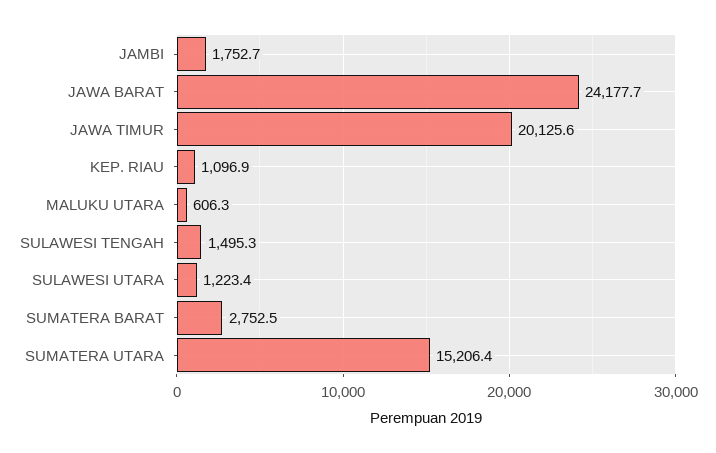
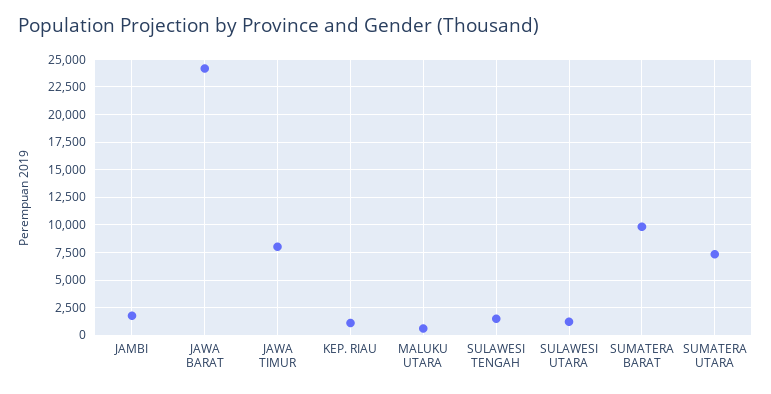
  {
    "JAMBI": 1752.7,
    "JAWA BARAT": 24177.7,
-   "JAWA TIMUR": 20125.6,
+   "JAWA TIMUR": 7500,
    "KEP. RIAU": 1096.9,
    "MALUKU UTARA": 606.3,
    "SULAWESI TENGAH": 1495.3,
    "SULAWESI UTARA": 1223.4,
-   "SUMATERA BARAT": 2752.5,
+   "SUMATERA BARAT": 10000,
-   "SUMATERA UTARA": 15206.4
+   "SUMATERA UTARA": 7500
  }

